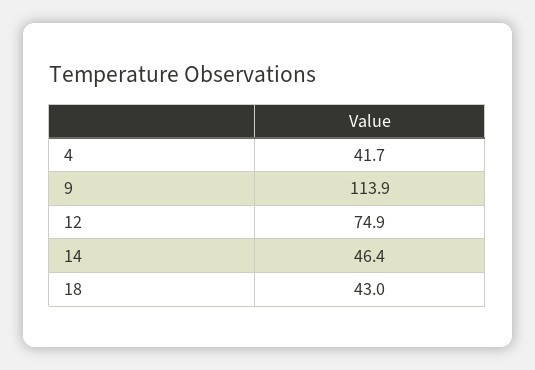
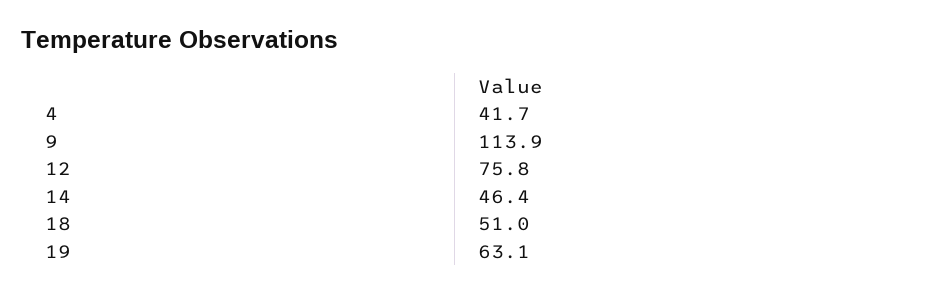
  {
    "4": 41.7,
    "9": 113.9,
-   "12": 74.9,
+   "12": 75.8,
    "14": 46.4,
-   "18": 43
+   "18": 51,
+   "19": 63.1
  }

